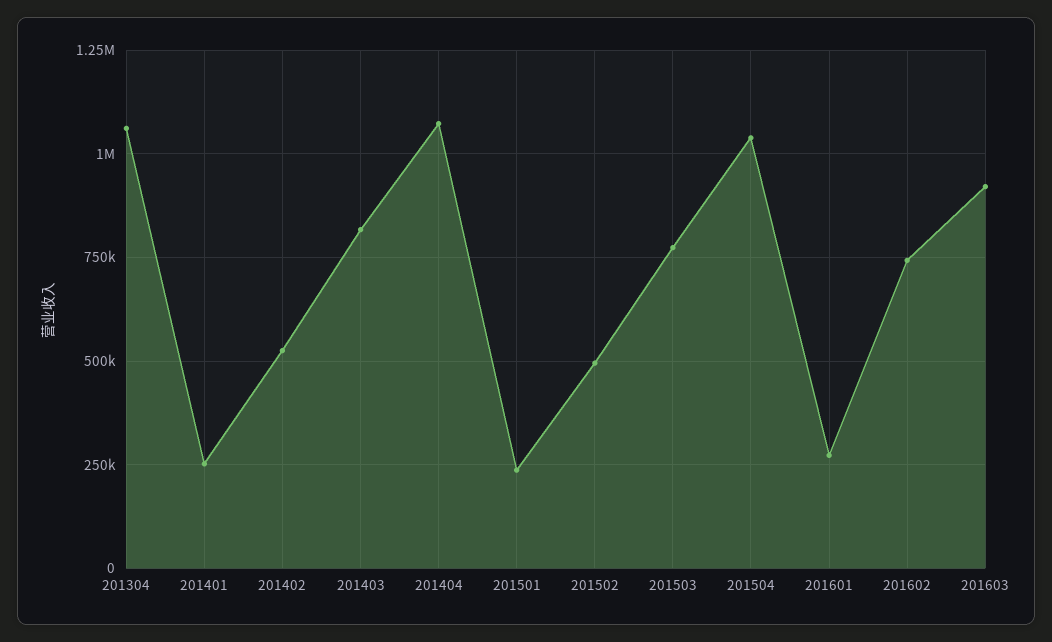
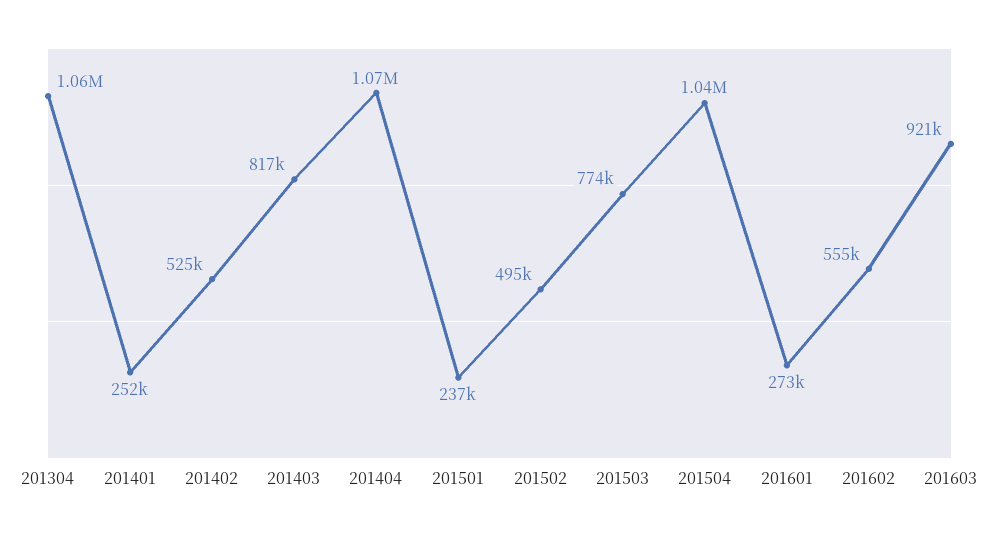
  {
    "201304": 1060000,
    "201401": 252000,
    "201402": 525000,
    "201403": 817000,
    "201404": 1070000,
    "201501": 237000,
    "201502": 495000,
    "201503": 774000,
    "201504": 1040000,
    "201601": 273000,
-   "201602": 750000,
+   "201602": 555000,
    "201603": 921000
  }

